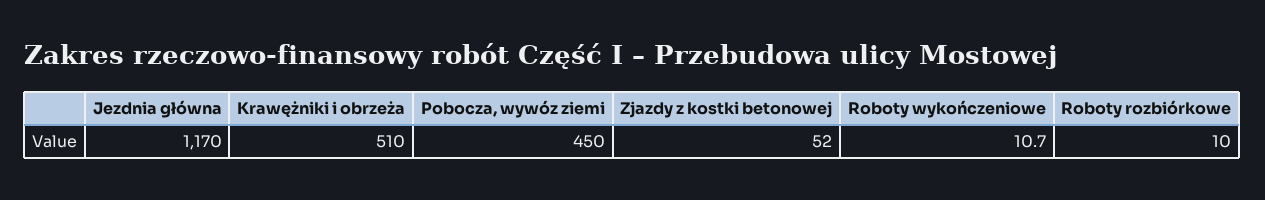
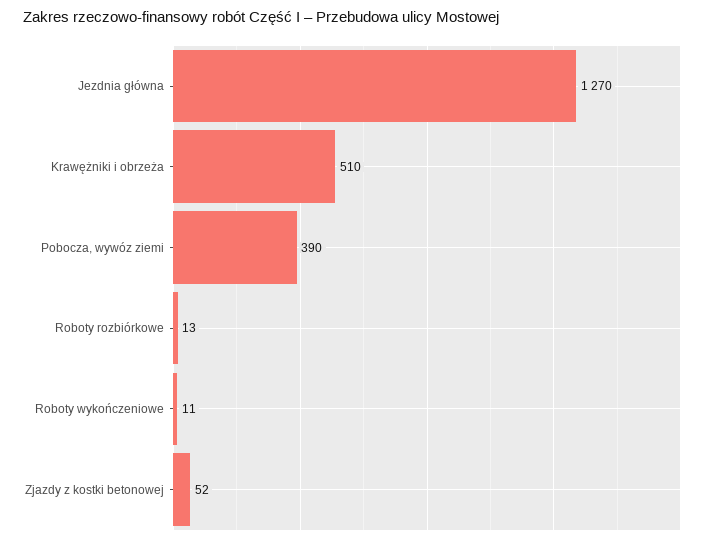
  {
-   "Jezdnia główna": 1170,
+   "Jezdnia główna": 1270,
    "Krawężniki i obrzeża": 510,
-   "Pobocza, wywóz ziemi": 450,
+   "Pobocza, wywóz ziemi": 390,
    "Zjazdy z kostki betonowej": 52,
    "Roboty wykończeniowe": 10.7,
-   "Roboty rozbiórkowe": 10
+   "Roboty rozbiórkowe": 13
  }

